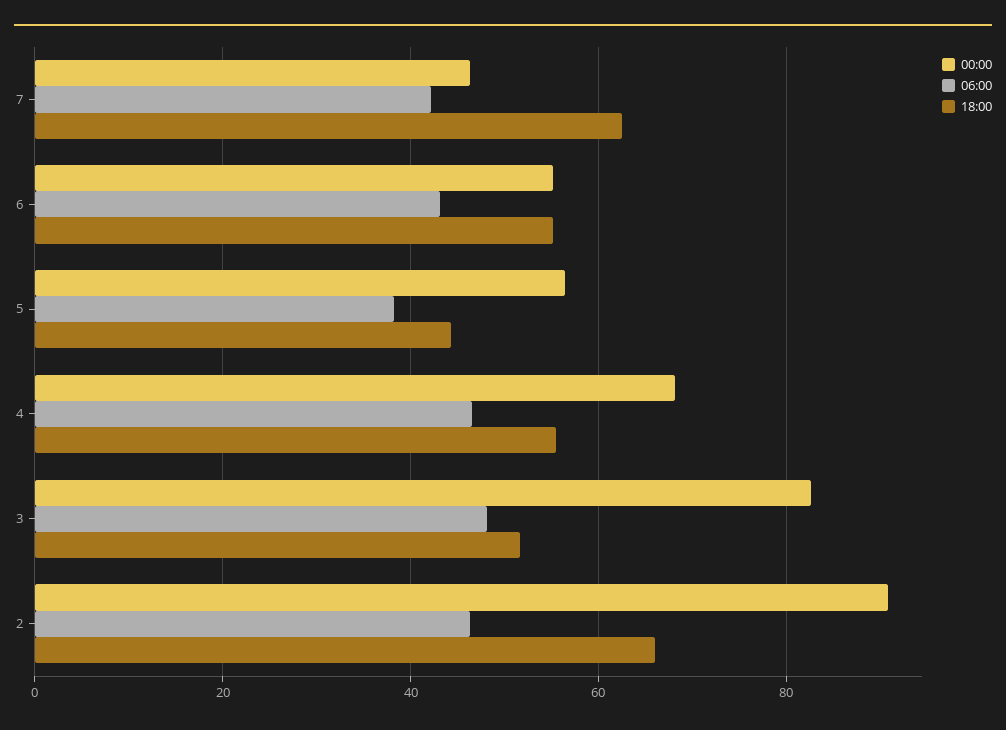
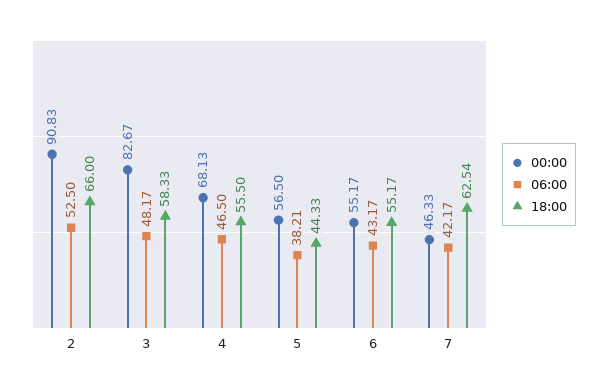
  {
    "00:00": {
      "7": 46.33,
      "6": 55.17,
      "5": 56.5,
      "4": 68.13,
      "3": 82.67,
      "2": 90.83
    },
    "06:00": {
      "7": 42.17,
      "6": 43.17,
      "5": 38.21,
      "4": 46.5,
      "3": 48.17,
-     "2": 46
+     "2": 52.5
    },
    "18:00": {
      "7": 62.54,
      "6": 55.17,
      "5": 44.33,
      "4": 55.5,
-     "3": 52,
+     "3": 58.33,
      "2": 66
    }
  }

